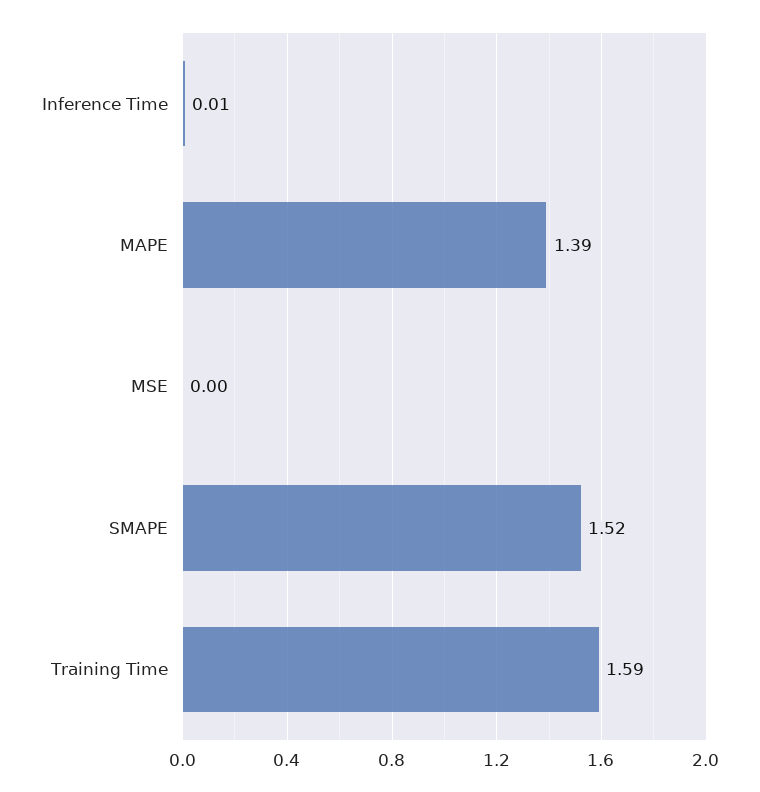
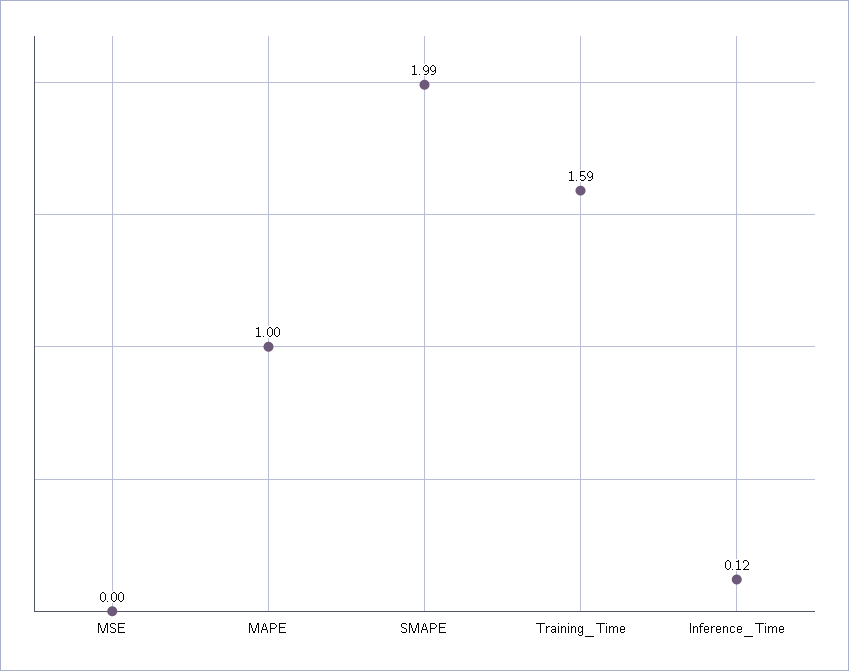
  {
-   "Inference Time": 0.01,
+   "Inference Time": 0.12,
-   "MAPE": 1.39,
+   "MAPE": 1,
    "MSE": 0,
-   "SMAPE": 1.52,
+   "SMAPE": 1.99,
    "Training Time": 1.59
  }

